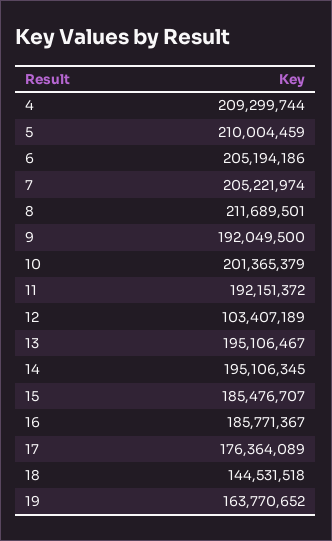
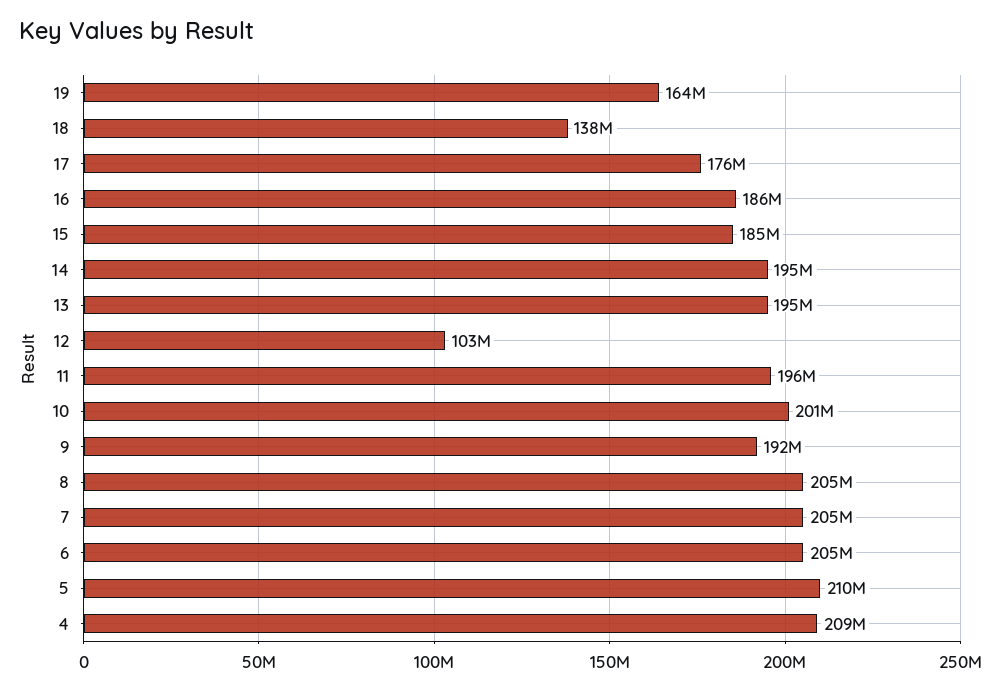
  {
    "4": 209299744,
    "5": 210004459,
    "6": 205194186,
    "7": 205221974,
-   "8": 211689501,
+   "8": 205000000,
    "9": 192049500,
    "10": 201365379,
-   "11": 192151372,
+   "11": 196000000,
    "12": 103407189,
    "13": 195106467,
    "14": 195106345,
    "15": 185476707,
    "16": 185771367,
    "17": 176364089,
-   "18": 144531518,
+   "18": 138000000,
    "19": 163770652
  }

